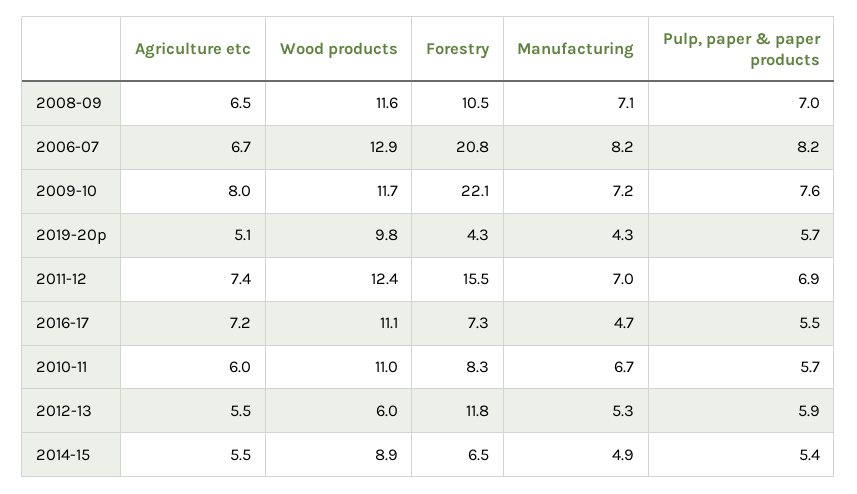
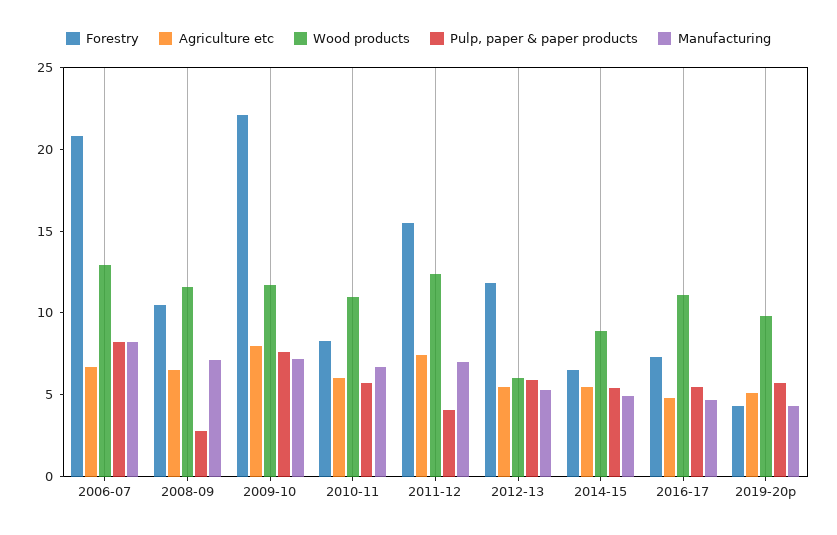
  {
    "Agriculture etc": {
      "2008-09": 6.5,
      "2006-07": 6.7,
      "2009-10": 8,
      "2019-20p": 5.1,
      "2011-12": 7.4,
-     "2016-17": 7.2,
+     "2016-17": 5,
      "2010-11": 6,
      "2012-13": 5.5,
      "2014-15": 5.5
    },
    "Wood products": {
      "2008-09": 11.6,
      "2006-07": 12.9,
      "2009-10": 11.7,
      "2019-20p": 9.8,
      "2011-12": 12.4,
      "2016-17": 11.1,
      "2010-11": 11,
      "2012-13": 6,
      "2014-15": 8.9
    },
    "Forestry": {
      "2008-09": 10.5,
      "2006-07": 20.8,
      "2009-10": 22.1,
      "2019-20p": 4.3,
      "2011-12": 15.5,
      "2016-17": 7.3,
      "2010-11": 8.3,
      "2012-13": 11.8,
      "2014-15": 6.5
    },
    "Manufacturing": {
      "2008-09": 7.1,
      "2006-07": 8.2,
      "2009-10": 7.2,
      "2019-20p": 4.3,
      "2011-12": 7,
      "2016-17": 4.7,
      "2010-11": 6.7,
      "2012-13": 5.3,
      "2014-15": 4.9
    },
    "Pulp, paper & paper products": {
-     "2008-09": 7,
+     "2008-09": 3,
      "2006-07": 8.2,
      "2009-10": 7.6,
      "2019-20p": 5.7,
-     "2011-12": 6.9,
+     "2011-12": 4,
      "2016-17": 5.5,
      "2010-11": 5.7,
      "2012-13": 5.9,
      "2014-15": 5.4
    }
  }

